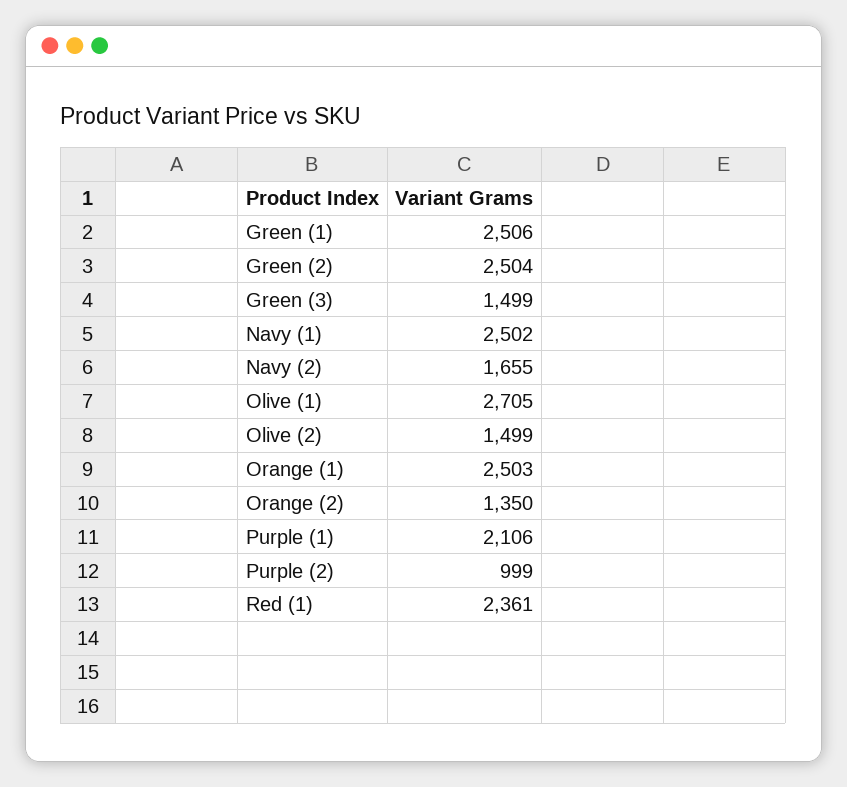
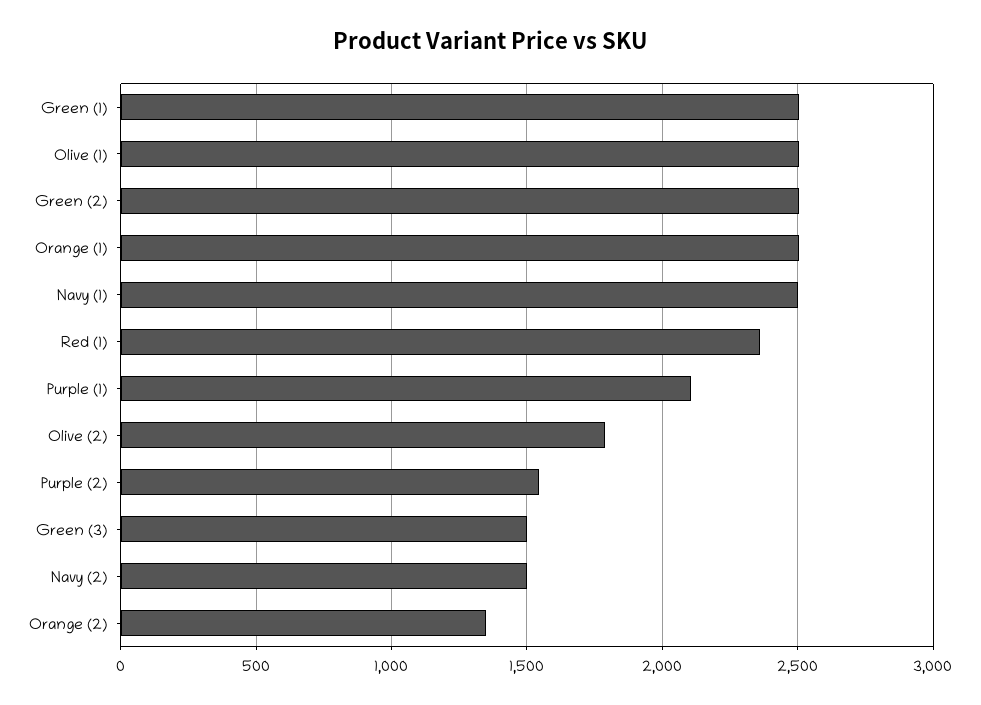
  {
    "Green (1)": 2506,
    "Green (2)": 2504,
    "Green (3)": 1499,
    "Navy (1)": 2502,
-   "Navy (2)": 1655,
+   "Navy (2)": 1500,
-   "Olive (1)": 2705,
+   "Olive (1)": 2500,
-   "Olive (2)": 1499,
+   "Olive (2)": 1800,
    "Orange (1)": 2503,
    "Orange (2)": 1350,
    "Purple (1)": 2106,
-   "Purple (2)": 999,
+   "Purple (2)": 1550,
    "Red (1)": 2361
  }

